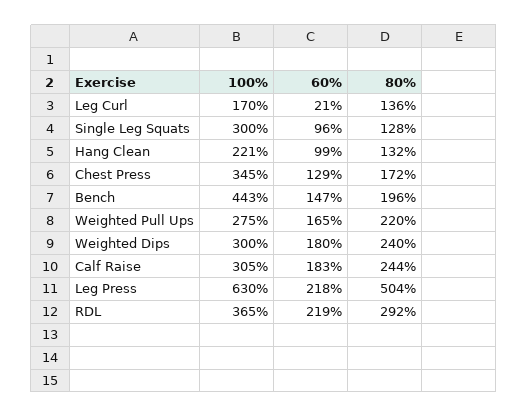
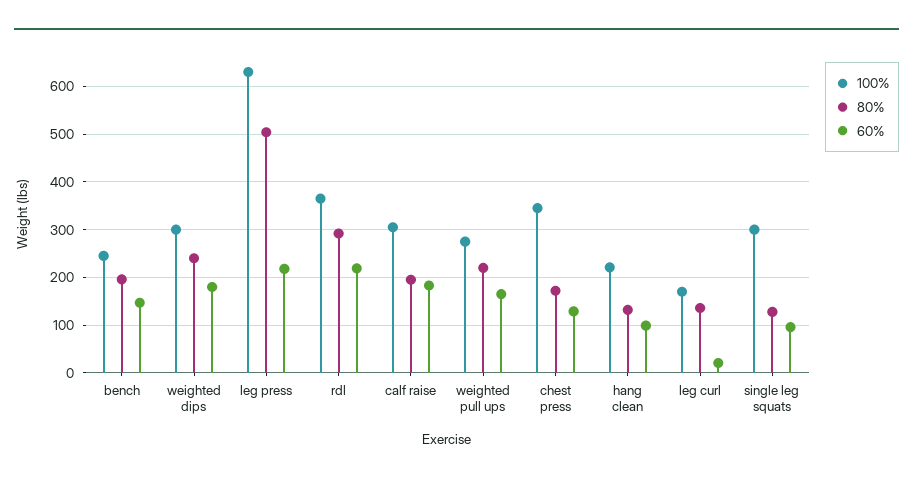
  {
    "100%": {
      "Leg Curl": 170,
      "Single Leg Squats": 300,
      "Hang Clean": 221,
      "Chest Press": 345,
-     "Bench": 443,
+     "Bench": 240,
      "Weighted Pull Ups": 275,
      "Weighted Dips": 300,
      "Calf Raise": 305,
      "Leg Press": 630,
      "RDL": 365
    },
    "60%": {
      "Leg Curl": 21,
      "Single Leg Squats": 96,
      "Hang Clean": 99,
      "Chest Press": 129,
      "Bench": 147,
      "Weighted Pull Ups": 165,
      "Weighted Dips": 180,
      "Calf Raise": 183,
      "Leg Press": 218,
      "RDL": 219
    },
    "80%": {
      "Leg Curl": 136,
      "Single Leg Squats": 128,
      "Hang Clean": 132,
      "Chest Press": 172,
      "Bench": 196,
      "Weighted Pull Ups": 220,
      "Weighted Dips": 240,
-     "Calf Raise": 244,
+     "Calf Raise": 200,
      "Leg Press": 504,
      "RDL": 292
    }
  }

